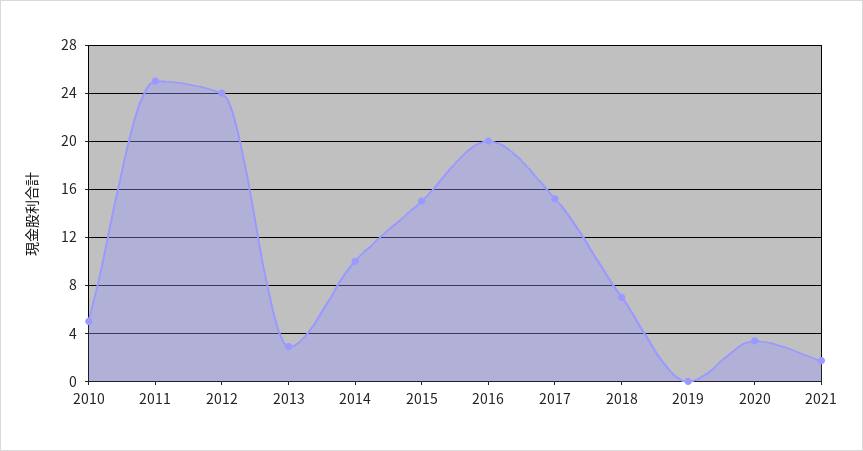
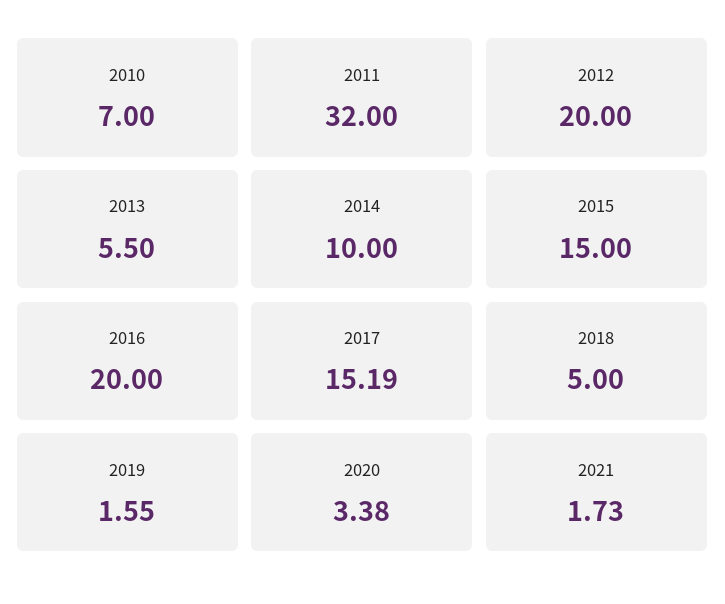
  {
-   "2010": 5,
+   "2010": 7,
-   "2011": 25,
+   "2011": 32,
-   "2012": 24,
+   "2012": 20,
-   "2013": 3,
+   "2013": 5.5,
    "2014": 10,
    "2015": 15,
    "2016": 20,
    "2017": 15.19,
-   "2018": 7,
+   "2018": 5,
-   "2019": 0,
+   "2019": 1.55,
    "2020": 3.38,
    "2021": 1.73
  }

